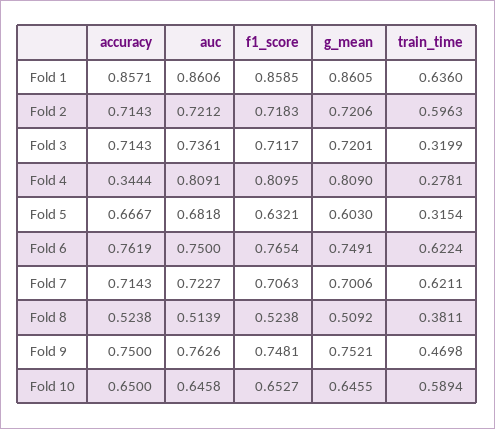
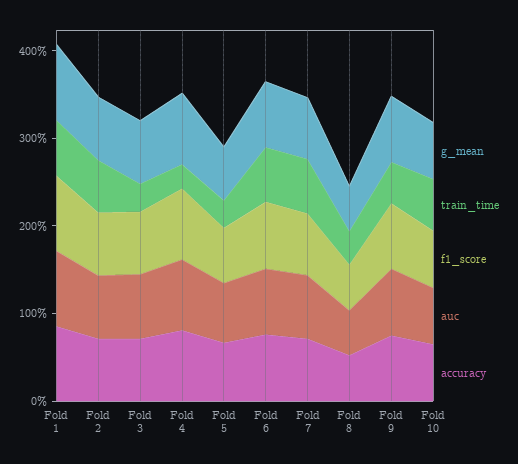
  {
    "accuracy": {
      "Fold 1": 0.8571,
      "Fold 2": 0.7143,
      "Fold 3": 0.7143,
-     "Fold 4": 0.3444,
+     "Fold 4": 0.8,
      "Fold 5": 0.6667,
      "Fold 6": 0.7619,
      "Fold 7": 0.7143,
      "Fold 8": 0.5238,
      "Fold 9": 0.75,
      "Fold 10": 0.65
    },
    "auc": {
      "Fold 1": 0.8606,
      "Fold 2": 0.7212,
      "Fold 3": 0.7361,
      "Fold 4": 0.8091,
      "Fold 5": 0.6818,
      "Fold 6": 0.75,
      "Fold 7": 0.7227,
      "Fold 8": 0.5139,
      "Fold 9": 0.7626,
      "Fold 10": 0.6458
    },
    "f1_score": {
      "Fold 1": 0.8585,
      "Fold 2": 0.7183,
      "Fold 3": 0.7117,
      "Fold 4": 0.8095,
      "Fold 5": 0.6321,
      "Fold 6": 0.7654,
      "Fold 7": 0.7063,
      "Fold 8": 0.5238,
      "Fold 9": 0.7481,
      "Fold 10": 0.6527
    },
    "g_mean": {
      "Fold 1": 0.8605,
      "Fold 2": 0.7206,
      "Fold 3": 0.7201,
      "Fold 4": 0.809,
      "Fold 5": 0.603,
      "Fold 6": 0.7491,
      "Fold 7": 0.7006,
      "Fold 8": 0.5092,
      "Fold 9": 0.7521,
      "Fold 10": 0.6455
    },
    "train_time": {
      "Fold 1": 0.636,
      "Fold 2": 0.5963,
      "Fold 3": 0.3199,
      "Fold 4": 0.2781,
      "Fold 5": 0.3154,
      "Fold 6": 0.6224,
      "Fold 7": 0.6211,
      "Fold 8": 0.3811,
      "Fold 9": 0.4698,
      "Fold 10": 0.5894
    }
  }

